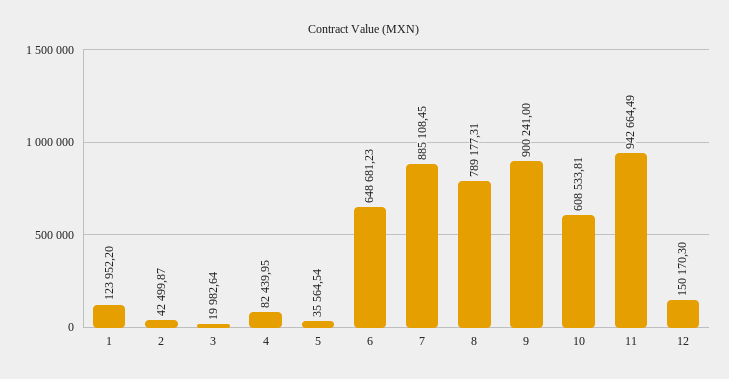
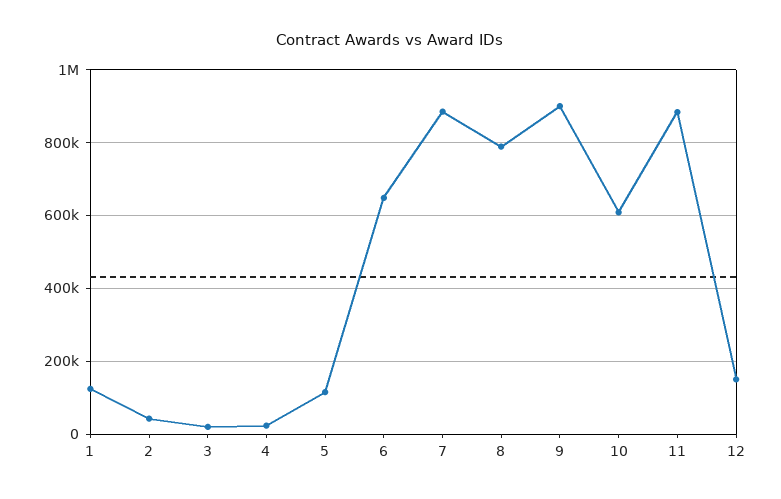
  {
    "1": 123952.2,
    "2": 42499.87,
    "3": 19982.64,
-   "4": 82439.95,
+   "4": 20000,
-   "5": 35564.54,
+   "5": 120000,
    "6": 648681.23,
    "7": 885108.45,
    "8": 789177.31,
    "9": 900241,
    "10": 608533.81,
-   "11": 942664.49,
+   "11": 880000,
    "12": 150170.3
  }

